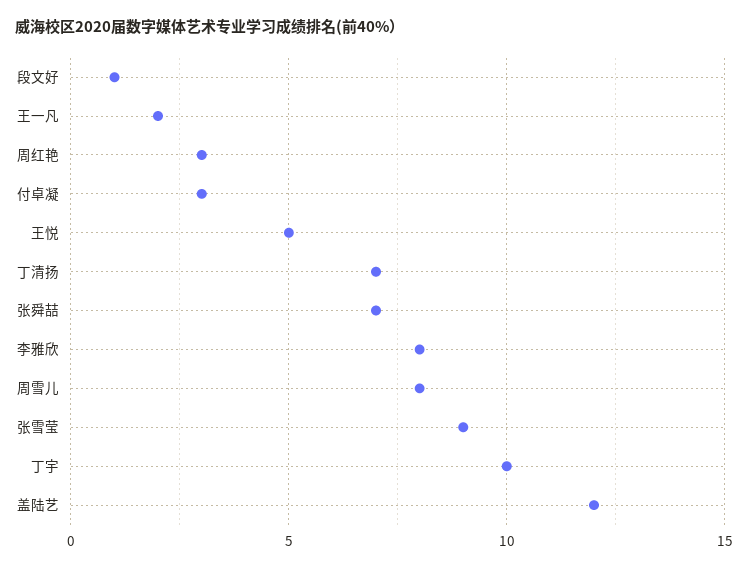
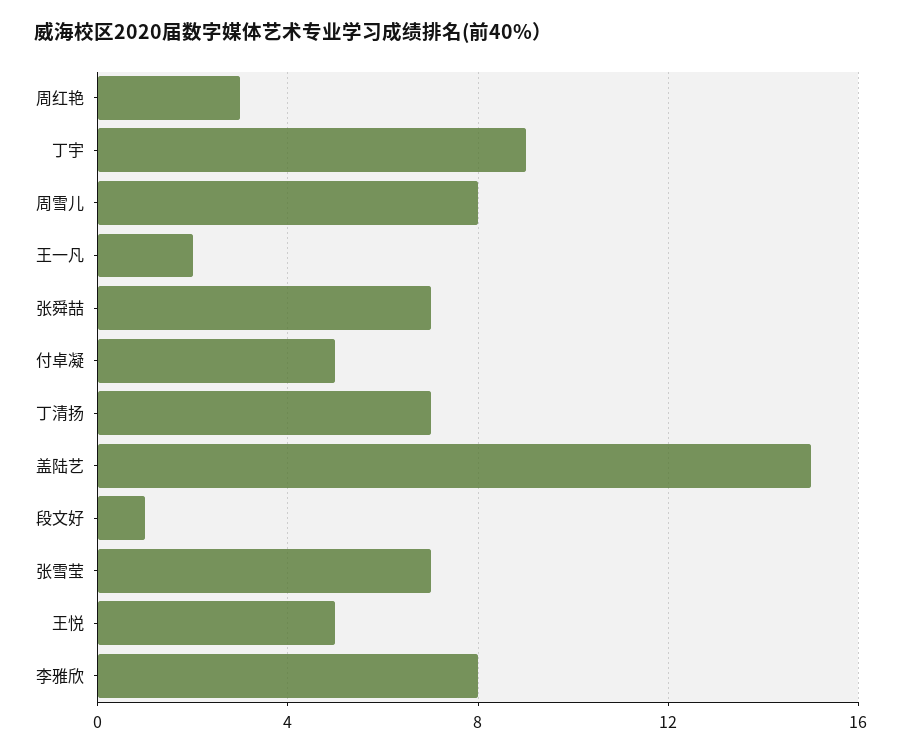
  {
    "段文好": 1,
    "王一凡": 2,
    "周红艳": 3,
-   "付卓凝": 3,
+   "付卓凝": 5,
    "王悦": 5,
    "丁清扬": 7,
    "张舜喆": 7,
    "李雅欣": 8,
    "周雪儿": 8,
-   "张雪莹": 9,
+   "张雪莹": 7,
-   "丁宇": 10,
+   "丁宇": 9,
-   "盖陆艺": 12
+   "盖陆艺": 15
  }

